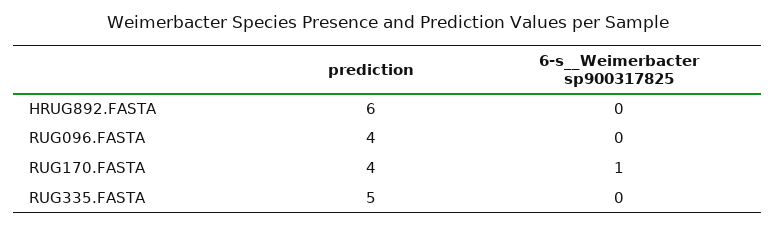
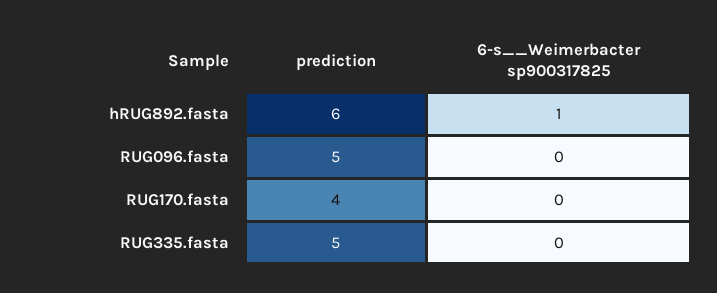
  {
    "prediction": {
      "HRUG892.FASTA": 6,
-     "RUG096.FASTA": 4,
+     "RUG096.FASTA": 5,
      "RUG170.FASTA": 4,
      "RUG335.FASTA": 5
    },
    "6-s__Weimerbacter sp900317825": {
-     "HRUG892.FASTA": 0,
+     "HRUG892.FASTA": 1,
      "RUG096.FASTA": 0,
-     "RUG170.FASTA": 1,
+     "RUG170.FASTA": 0,
      "RUG335.FASTA": 0
    }
  }

